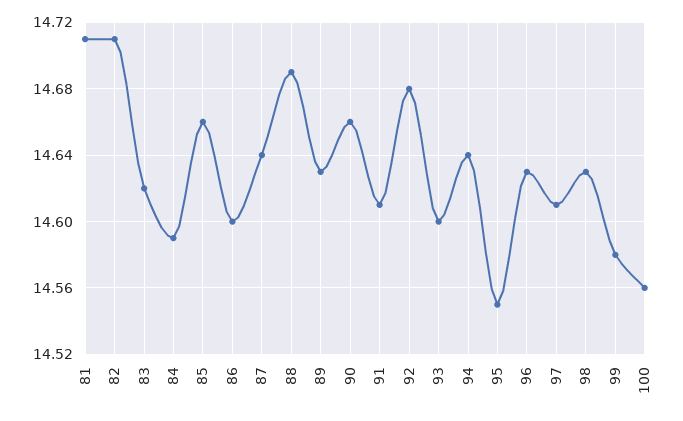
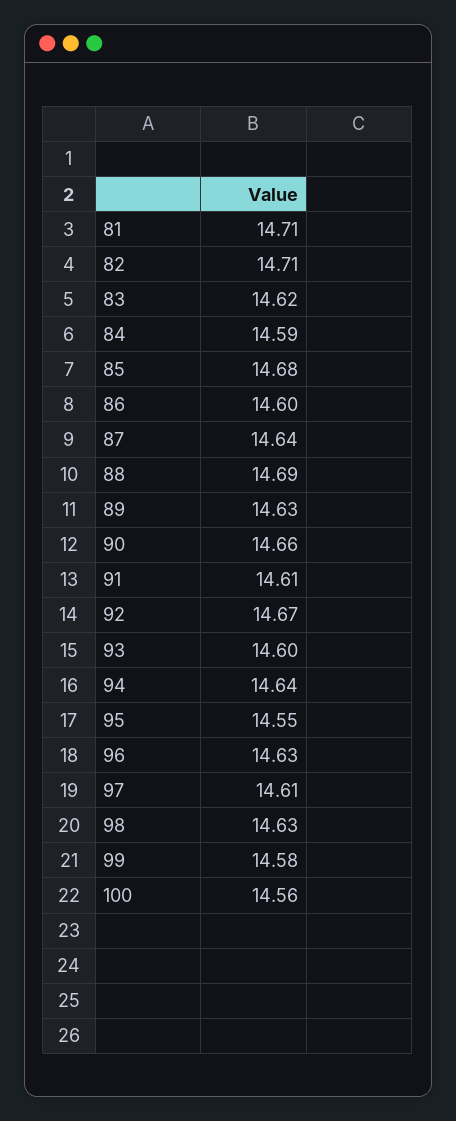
  {
    "81": 14.71,
    "82": 14.71,
    "83": 14.62,
    "84": 14.59,
-   "85": 14.66,
+   "85": 14.68,
    "86": 14.6,
    "87": 14.64,
    "88": 14.69,
    "89": 14.63,
    "90": 14.66,
    "91": 14.61,
-   "92": 14.68,
+   "92": 14.67,
    "93": 14.6,
    "94": 14.64,
    "95": 14.55,
    "96": 14.63,
    "97": 14.61,
    "98": 14.63,
    "99": 14.58,
    "100": 14.56
  }

